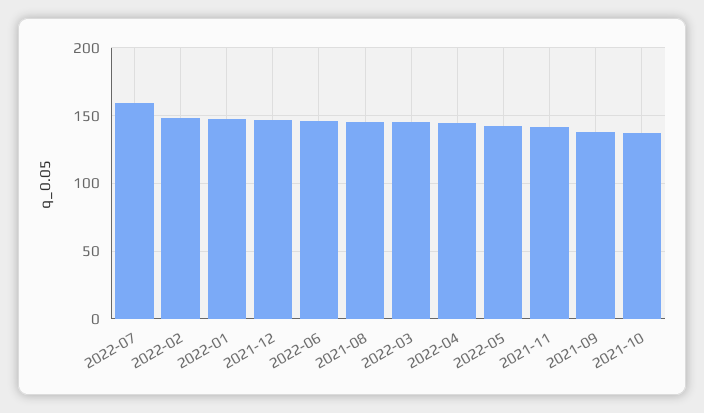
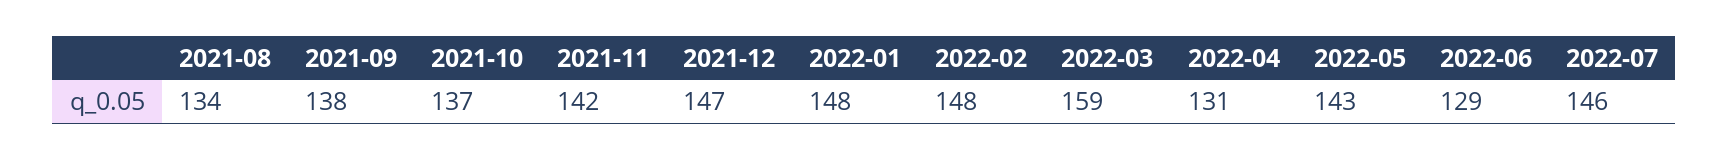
  {
-   "2022-07": 160,
+   "2022-07": 146,
    "2022-02": 148,
    "2022-01": 148,
    "2021-12": 147,
-   "2022-06": 145,
+   "2022-06": 129,
-   "2021-08": 145,
+   "2021-08": 134,
-   "2022-03": 145,
+   "2022-03": 159,
-   "2022-04": 145,
+   "2022-04": 131,
    "2022-05": 143,
    "2021-11": 142,
    "2021-09": 138,
    "2021-10": 137
  }

